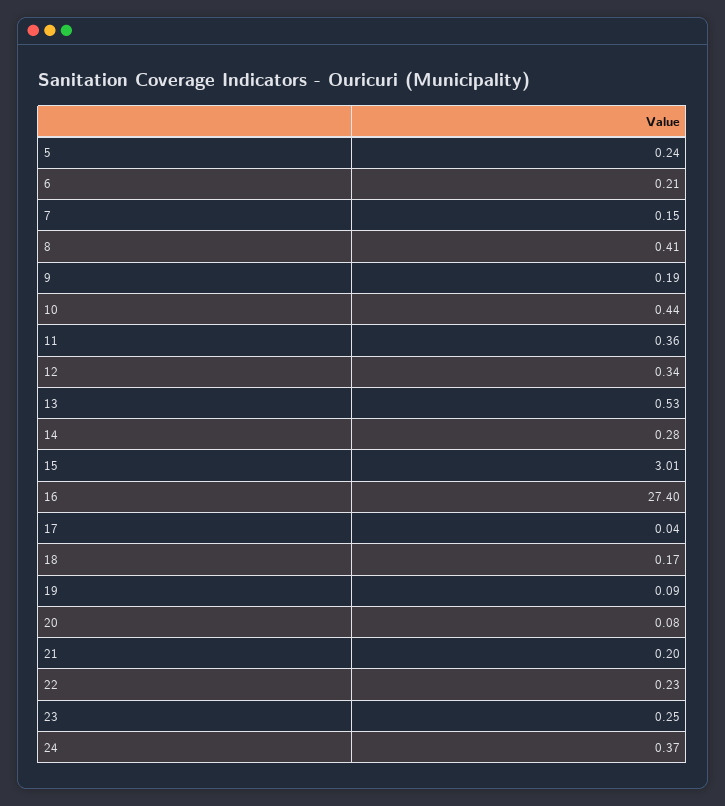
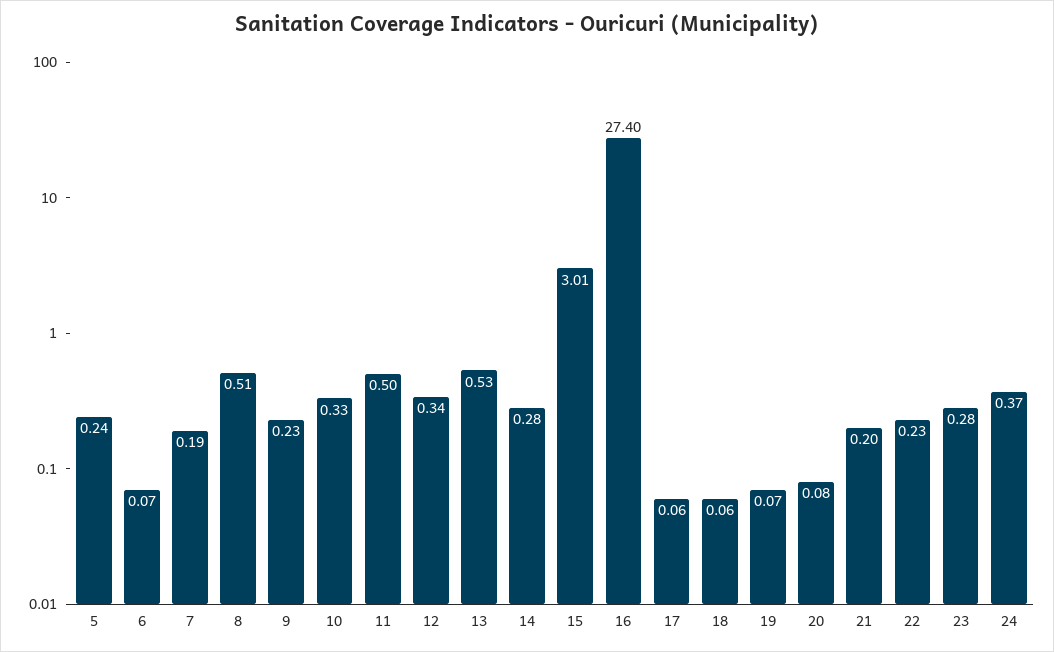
  {
    "5": 0.24,
-   "6": 0.21,
+   "6": 0.07,
-   "7": 0.15,
+   "7": 0.19,
-   "8": 0.41,
+   "8": 0.51,
-   "9": 0.19,
+   "9": 0.23,
-   "10": 0.44,
+   "10": 0.33,
-   "11": 0.36,
+   "11": 0.5,
    "12": 0.34,
    "13": 0.53,
    "14": 0.28,
    "15": 3.01,
    "16": 27.4,
-   "17": 0.04,
+   "17": 0.06,
-   "18": 0.17,
+   "18": 0.06,
-   "19": 0.09,
+   "19": 0.07,
    "20": 0.08,
    "21": 0.2,
    "22": 0.23,
-   "23": 0.25,
+   "23": 0.28,
    "24": 0.37
  }

